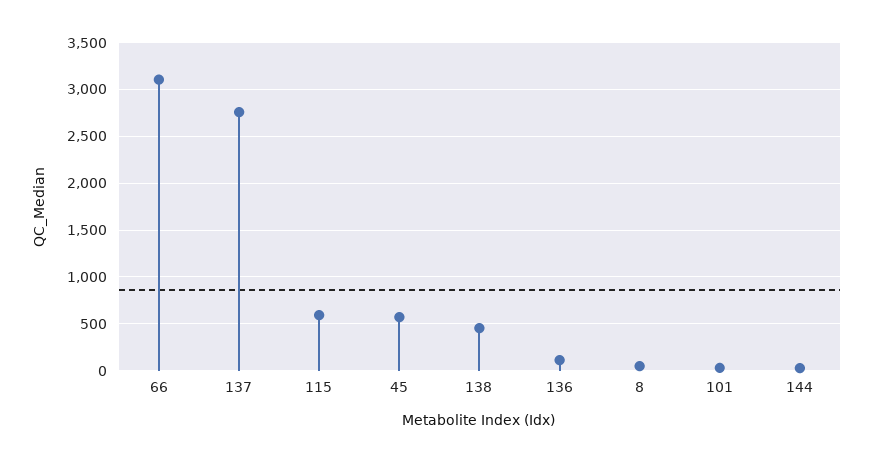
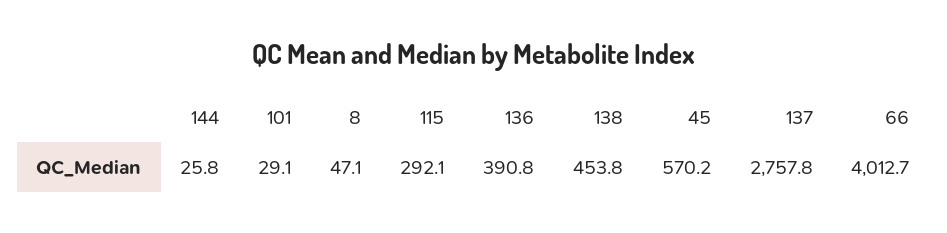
  {
-   "66": 3100,
+   "66": 4012.7,
    "137": 2757.8,
-   "115": 600,
+   "115": 292.1,
    "45": 570.2,
    "138": 453.8,
-   "136": 100,
+   "136": 390.8,
    "8": 47.1,
    "101": 29.1,
    "144": 25.8
  }

